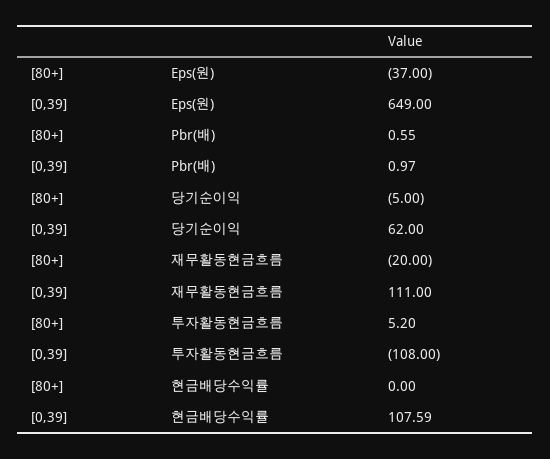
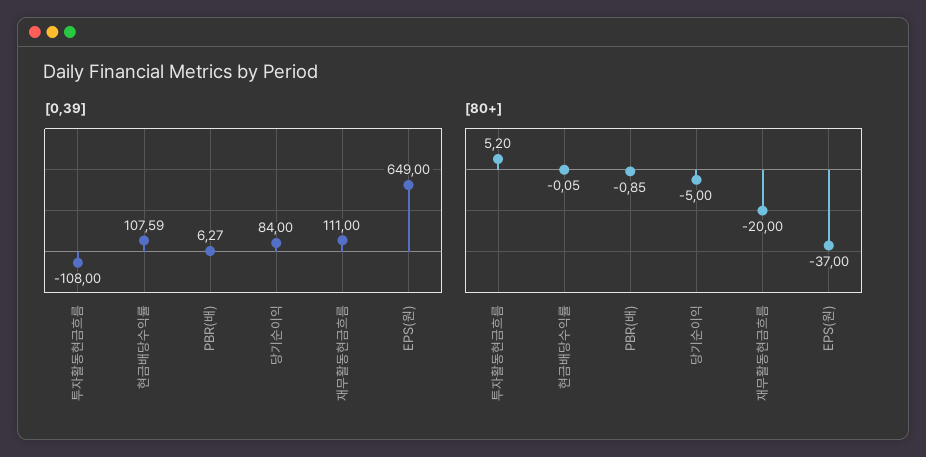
  {
    "[80+]": {
      "Eps(원)": -37,
-     "Pbr(배)": 0.55,
+     "Pbr(배)": -0.85,
      "당기순이익": -5,
      "재무활동현금흐름": -20,
      "투자활동현금흐름": 5.2,
-     "현금배당수익률": 0
+     "현금배당수익률": -0.05
    },
    "[0,39]": {
      "Eps(원)": 649,
-     "Pbr(배)": 0.97,
+     "Pbr(배)": 6.27,
-     "당기순이익": 62,
+     "당기순이익": 84,
      "재무활동현금흐름": 111,
      "투자활동현금흐름": -108,
      "현금배당수익률": 107.59
    }
  }

